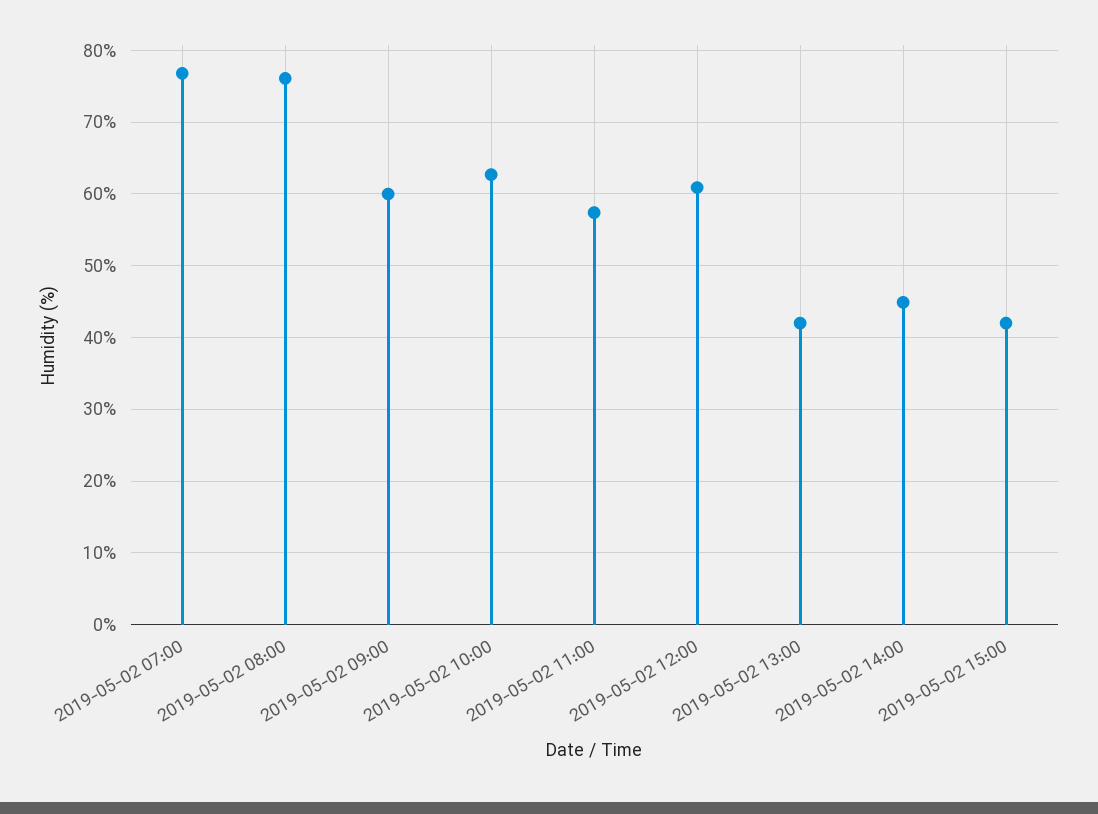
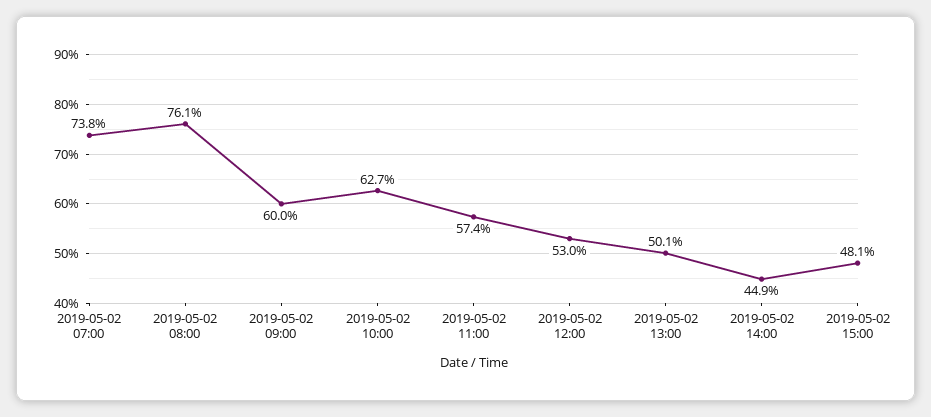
  {
-   "2019-05-02 07:00": 77,
+   "2019-05-02 07:00": 73.8,
    "2019-05-02 08:00": 76.1,
    "2019-05-02 09:00": 60,
    "2019-05-02 10:00": 62.7,
    "2019-05-02 11:00": 57.4,
-   "2019-05-02 12:00": 61,
+   "2019-05-02 12:00": 53,
-   "2019-05-02 13:00": 42,
+   "2019-05-02 13:00": 50.1,
    "2019-05-02 14:00": 44.9,
-   "2019-05-02 15:00": 42
+   "2019-05-02 15:00": 48.1
  }

